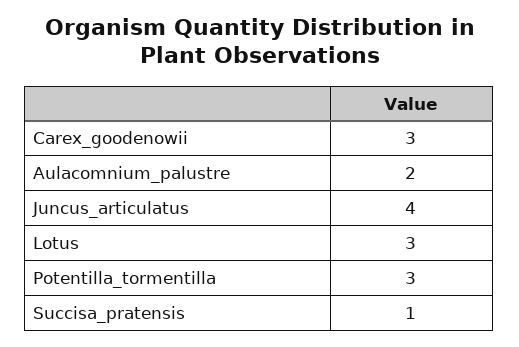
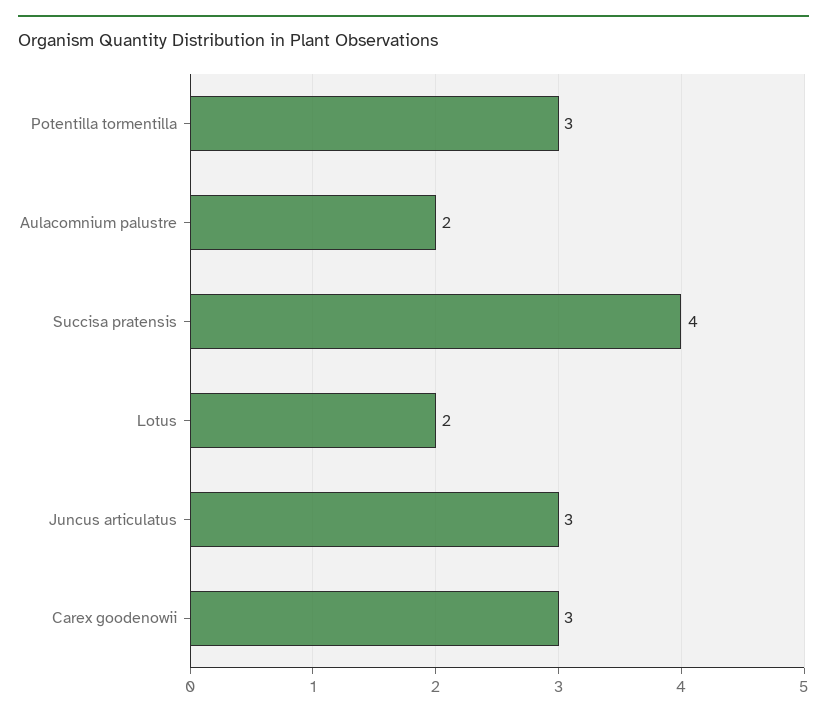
  {
    "Carex_goodenowii": 3,
    "Aulacomnium_palustre": 2,
-   "Juncus_articulatus": 4,
+   "Juncus_articulatus": 3,
-   "Lotus": 3,
+   "Lotus": 2,
    "Potentilla_tormentilla": 3,
-   "Succisa_pratensis": 1
+   "Succisa_pratensis": 4
  }

